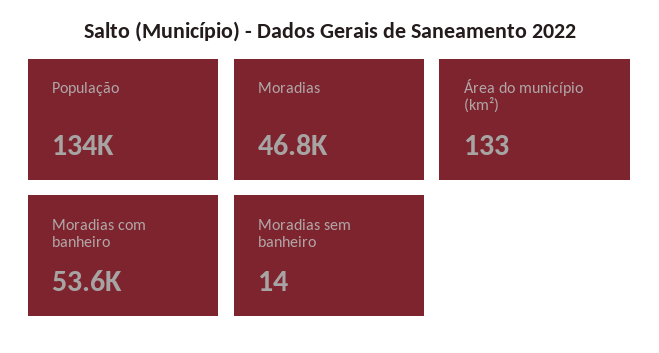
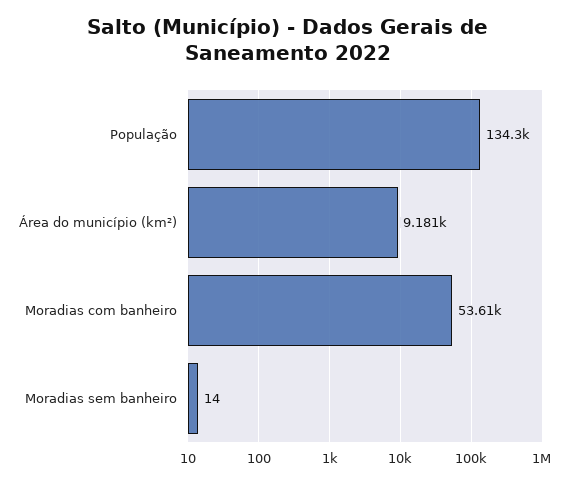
  {
    "População": 134300,
-   "Moradias": 46800,
-   "Área do município (km²)": 133,
+   "Área do município (km²)": 9181,
    "Moradias com banheiro": 53610,
    "Moradias sem banheiro": 14
  }

